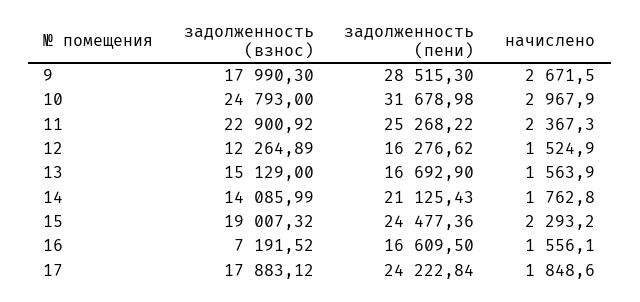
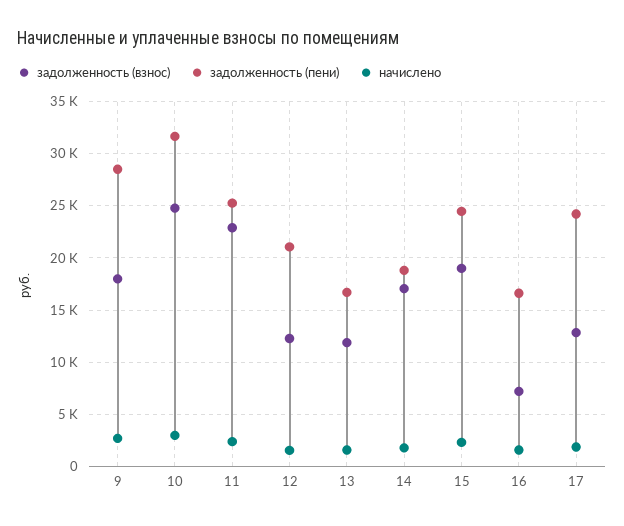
  {
    "задолженность (взнос)": {
      "9": 17990.3,
      "10": 24793,
      "11": 22900.92,
      "12": 12264.89,
-     "13": 15129,
+     "13": 12000,
-     "14": 14085.99,
+     "14": 17000,
      "15": 19007.32,
      "16": 7191.52,
-     "17": 17883.12
+     "17": 13000
    },
    "задолженность (пени)": {
      "9": 28515.3,
      "10": 31678.98,
      "11": 25268.22,
-     "12": 16276.62,
+     "12": 21000,
      "13": 16692.9,
-     "14": 21125.43,
+     "14": 19000,
      "15": 24477.36,
      "16": 16609.5,
      "17": 24222.84
    },
    "начислено": {
      "9": 2671.5,
      "10": 2967.9,
      "11": 2367.3,
      "12": 1524.9,
      "13": 1563.9,
      "14": 1762.8,
      "15": 2293.2,
      "16": 1556.1,
      "17": 1848.6
    }
  }

